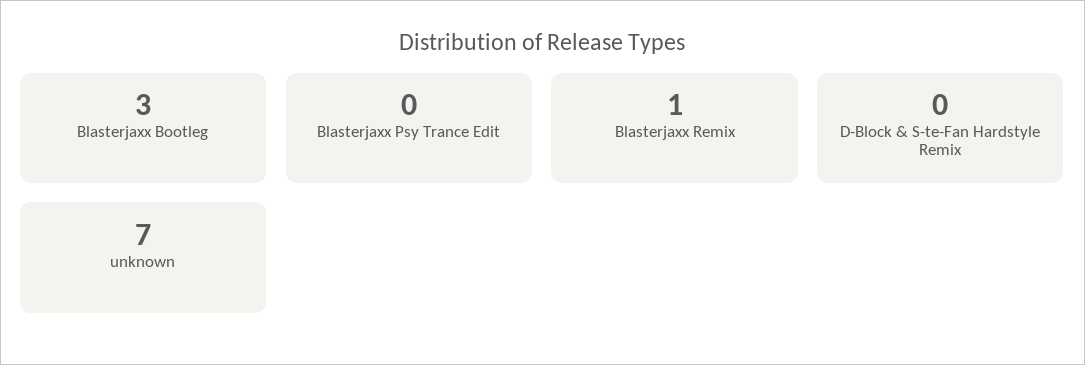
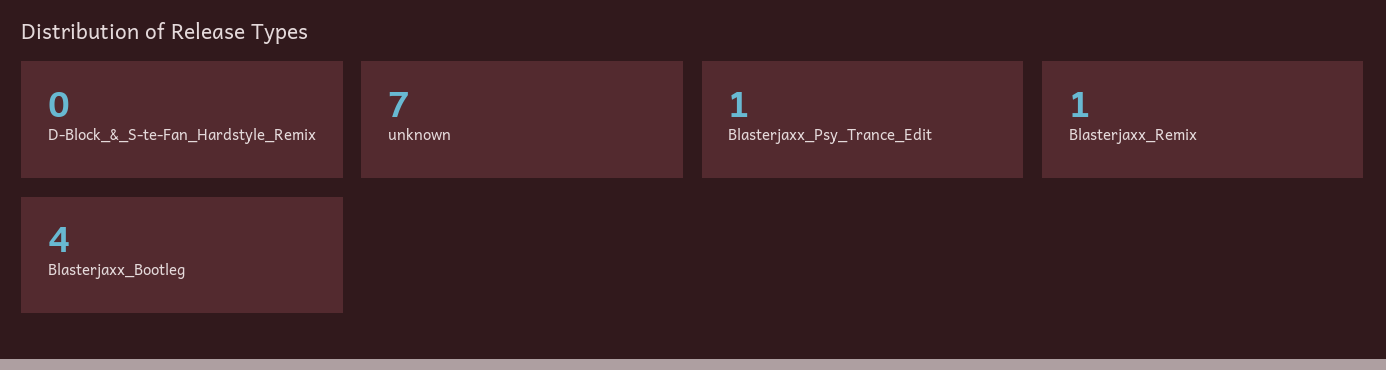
  {
-   "Blasterjaxx Bootleg": 3,
+   "Blasterjaxx Bootleg": 4,
-   "Blasterjaxx Psy Trance Edit": 0,
+   "Blasterjaxx Psy Trance Edit": 1,
    "Blasterjaxx Remix": 1,
    "D-Block & S-te-Fan Hardstyle Remix": 0,
    "unknown": 7
  }

